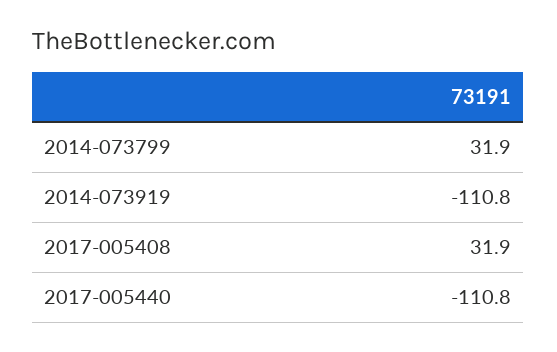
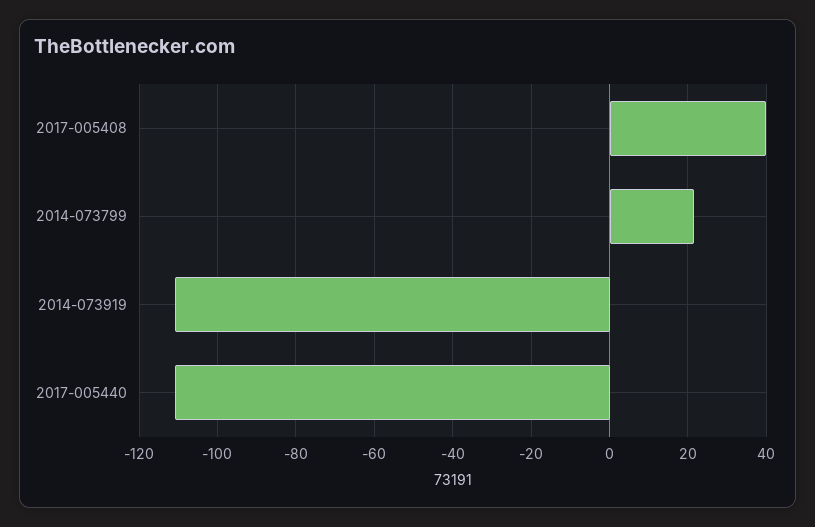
  {
-   "2014-073799": 31.9,
+   "2014-073799": 22,
    "2014-073919": -110.8,
-   "2017-005408": 31.9,
+   "2017-005408": 40,
    "2017-005440": -110.8
  }

